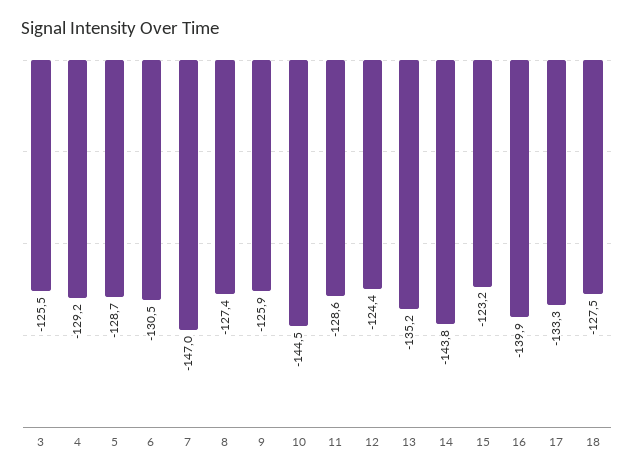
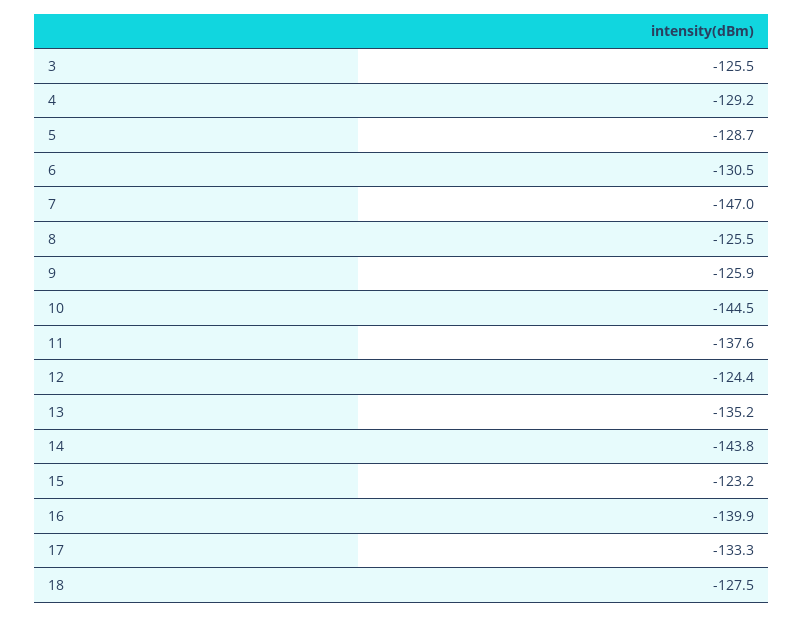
  {
    "3": -125.5,
    "4": -129.2,
    "5": -128.7,
    "6": -130.5,
    "7": -147,
-   "8": -127.4,
+   "8": -125.5,
    "9": -125.9,
    "10": -144.5,
-   "11": -128.6,
+   "11": -137.6,
    "12": -124.4,
    "13": -135.2,
    "14": -143.8,
    "15": -123.2,
    "16": -139.9,
    "17": -133.3,
    "18": -127.5
  }

